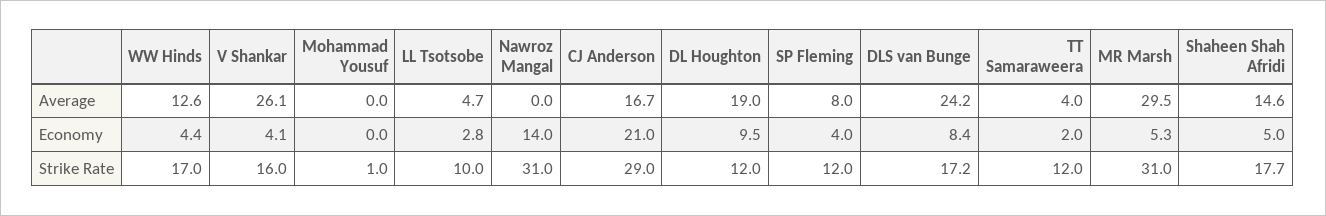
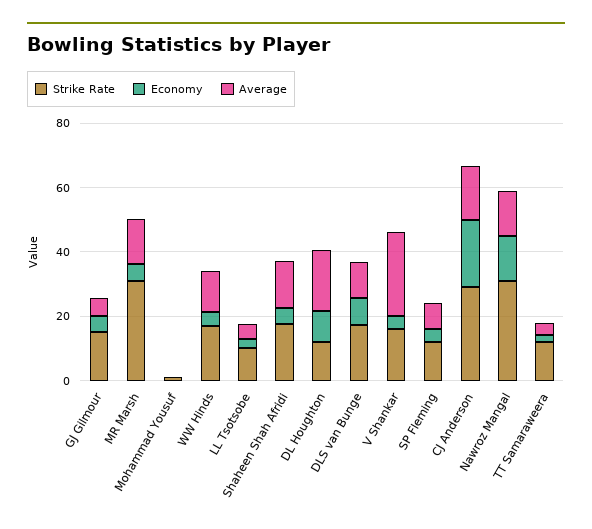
  {
    "Average": {
      "WW Hinds": 12.6,
      "V Shankar": 26.1,
      "Mohammad Yousuf": 0,
      "LL Tsotsobe": 4.7,
-     "Nawroz Mangal": 0,
+     "Nawroz Mangal": 15,
      "CJ Anderson": 16.7,
      "DL Houghton": 19,
      "SP Fleming": 8,
-     "DLS van Bunge": 24.2,
+     "DLS van Bunge": 10,
      "TT Samaraweera": 4,
-     "MR Marsh": 29.5,
+     "MR Marsh": 15,
-     "Shaheen Shah Afridi": 14.6
+     "Shaheen Shah Afridi": 14.6,
+     "GJ Gilmour": 5
    },
    "Economy": {
      "WW Hinds": 4.4,
      "V Shankar": 4.1,
      "Mohammad Yousuf": 0,
      "LL Tsotsobe": 2.8,
      "Nawroz Mangal": 14,
      "CJ Anderson": 21,
      "DL Houghton": 9.5,
      "SP Fleming": 4,
      "DLS van Bunge": 8.4,
      "TT Samaraweera": 2,
      "MR Marsh": 5.3,
-     "Shaheen Shah Afridi": 5
+     "Shaheen Shah Afridi": 5,
+     "GJ Gilmour": 5
    },
    "Strike Rate": {
      "WW Hinds": 17,
      "V Shankar": 16,
      "Mohammad Yousuf": 1,
      "LL Tsotsobe": 10,
      "Nawroz Mangal": 31,
      "CJ Anderson": 29,
      "DL Houghton": 12,
      "SP Fleming": 12,
      "DLS van Bunge": 17.2,
      "TT Samaraweera": 12,
      "MR Marsh": 31,
-     "Shaheen Shah Afridi": 17.7
+     "Shaheen Shah Afridi": 17.7,
+     "GJ Gilmour": 15
    }
  }

